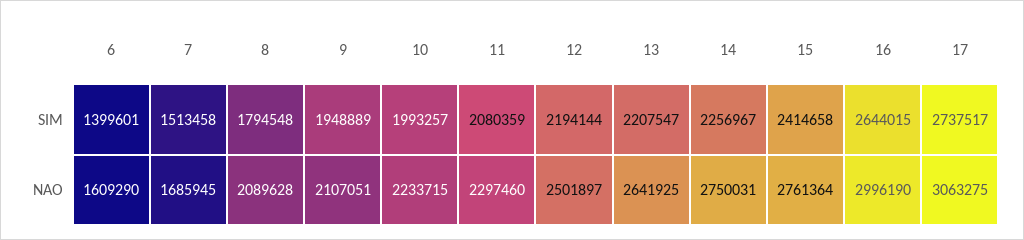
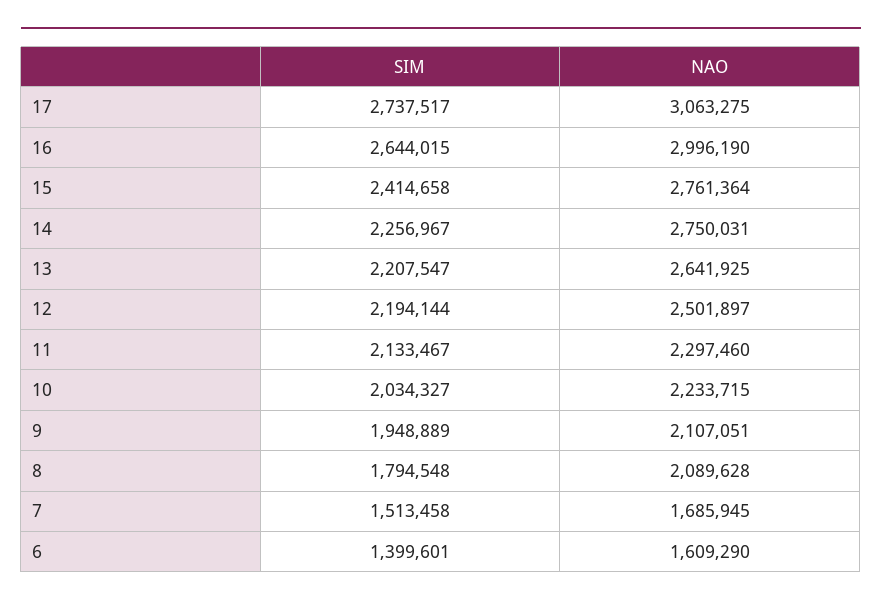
  {
    "6": {
      "SIM": 1399601,
      "NAO": 1609290
    },
    "7": {
      "SIM": 1513458,
      "NAO": 1685945
    },
    "8": {
      "SIM": 1794548,
      "NAO": 2089628
    },
    "9": {
      "SIM": 1948889,
      "NAO": 2107051
    },
    "10": {
-     "SIM": 1993257,
+     "SIM": 2034327,
      "NAO": 2233715
    },
    "11": {
-     "SIM": 2080359,
+     "SIM": 2133467,
      "NAO": 2297460
    },
    "12": {
      "SIM": 2194144,
      "NAO": 2501897
    },
    "13": {
      "SIM": 2207547,
      "NAO": 2641925
    },
    "14": {
      "SIM": 2256967,
      "NAO": 2750031
    },
    "15": {
      "SIM": 2414658,
      "NAO": 2761364
    },
    "16": {
      "SIM": 2644015,
      "NAO": 2996190
    },
    "17": {
      "SIM": 2737517,
      "NAO": 3063275
    }
  }

